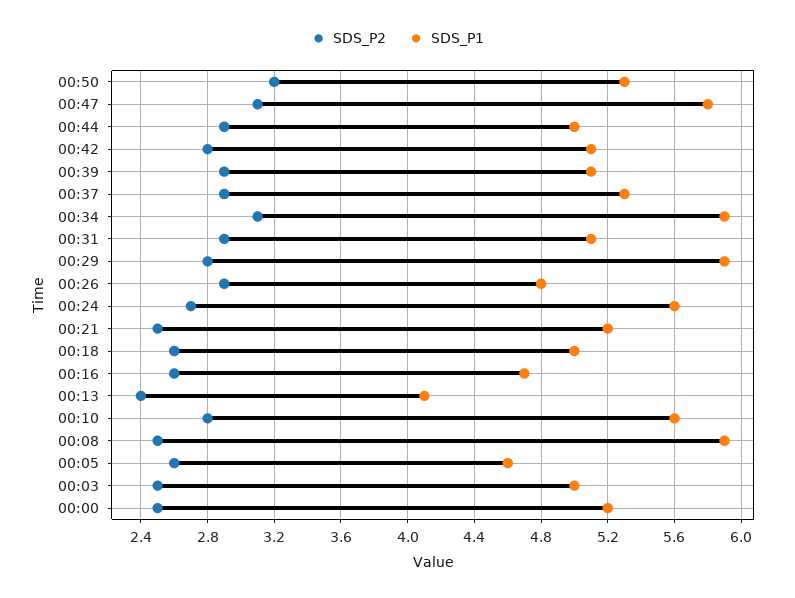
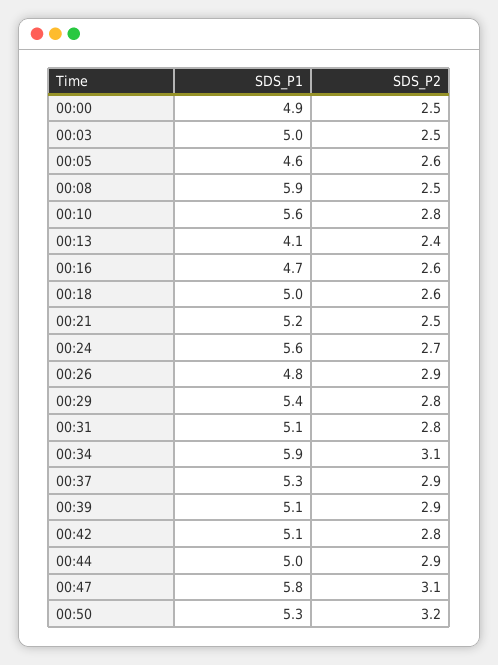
  {
    "SDS_P2": {
      "00:50": 3.2,
      "00:47": 3.1,
      "00:44": 2.9,
      "00:42": 2.8,
      "00:39": 2.9,
      "00:37": 2.9,
      "00:34": 3.1,
-     "00:31": 2.9,
+     "00:31": 2.8,
      "00:29": 2.8,
      "00:26": 2.9,
      "00:24": 2.7,
      "00:21": 2.5,
      "00:18": 2.6,
      "00:16": 2.6,
      "00:13": 2.4,
      "00:10": 2.8,
      "00:08": 2.5,
      "00:05": 2.6,
      "00:03": 2.5,
      "00:00": 2.5
    },
    "SDS_P1": {
      "00:50": 5.3,
      "00:47": 5.8,
      "00:44": 5,
      "00:42": 5.1,
      "00:39": 5.1,
      "00:37": 5.3,
      "00:34": 5.9,
      "00:31": 5.1,
-     "00:29": 5.9,
+     "00:29": 5.4,
      "00:26": 4.8,
      "00:24": 5.6,
      "00:21": 5.2,
      "00:18": 5,
      "00:16": 4.7,
      "00:13": 4.1,
      "00:10": 5.6,
      "00:08": 5.9,
      "00:05": 4.6,
      "00:03": 5,
-     "00:00": 5.2
+     "00:00": 4.9
    }
  }

